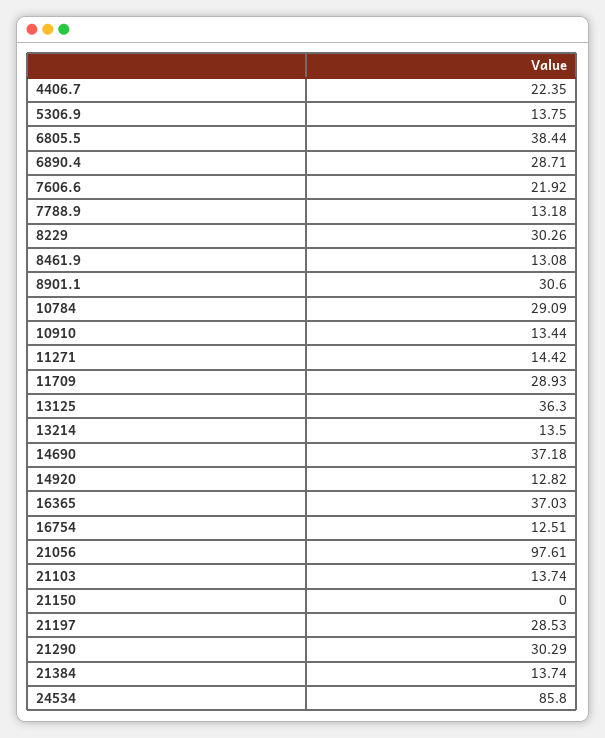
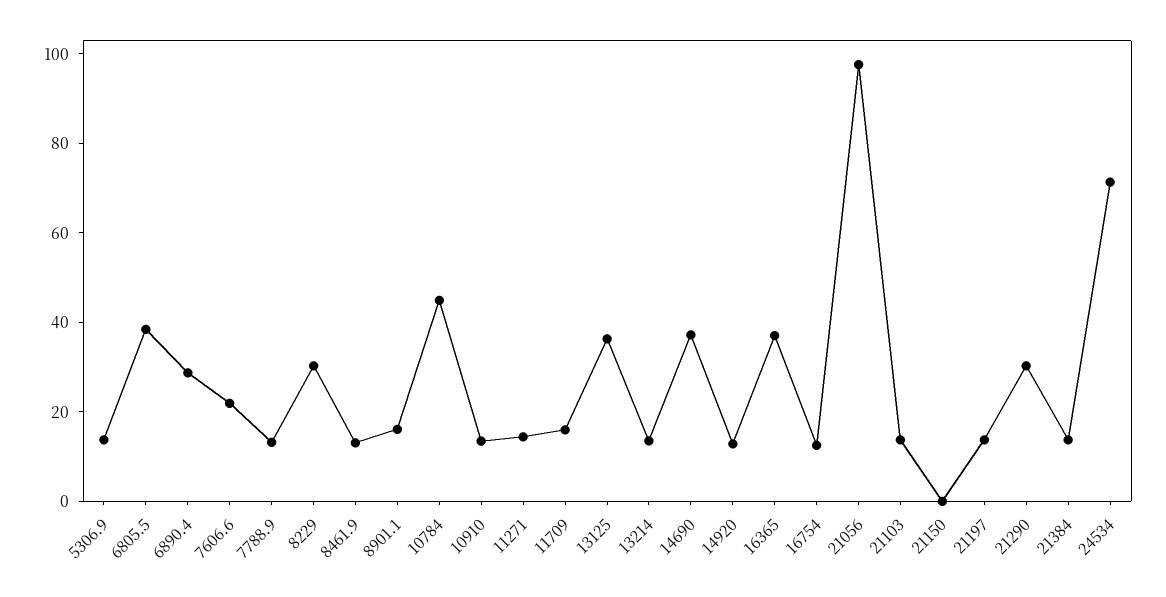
  {
-   "4406.7": 22.35,
    "5306.9": 13.75,
    "6805.5": 38.44,
    "6890.4": 28.71,
    "7606.6": 21.92,
    "7788.9": 13.18,
    "8229": 30.26,
    "8461.9": 13.08,
-   "8901.1": 30.6,
+   "8901.1": 15,
-   "10784": 29.09,
+   "10784": 45,
    "10910": 13.44,
    "11271": 14.42,
-   "11709": 28.93,
+   "11709": 15,
    "13125": 36.3,
    "13214": 13.5,
    "14690": 37.18,
    "14920": 12.82,
    "16365": 37.03,
    "16754": 12.51,
    "21056": 97.61,
    "21103": 13.74,
    "21150": 0,
-   "21197": 28.53,
+   "21197": 15,
    "21290": 30.29,
    "21384": 13.74,
-   "24534": 85.8
+   "24534": 70
  }

